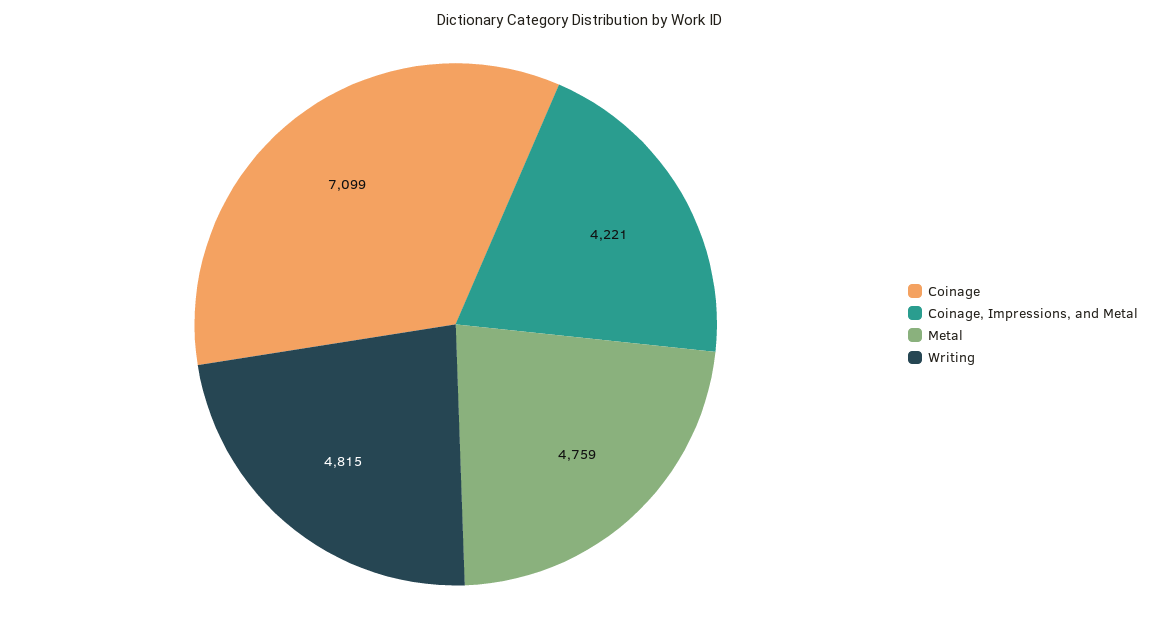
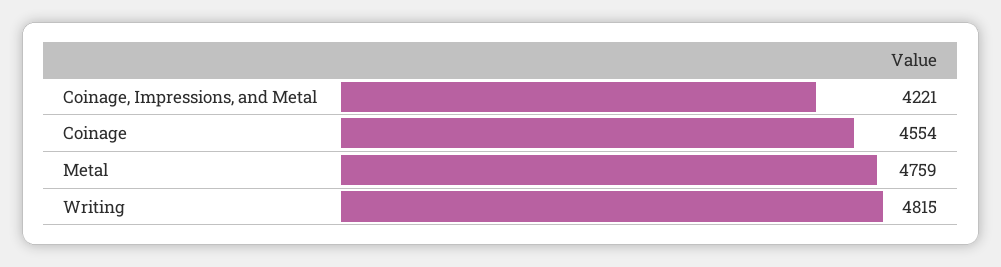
  {
-   "Coinage": 7099,
+   "Coinage": 4554,
    "Coinage, Impressions, and Metal": 4221,
    "Metal": 4759,
    "Writing": 4815
  }

